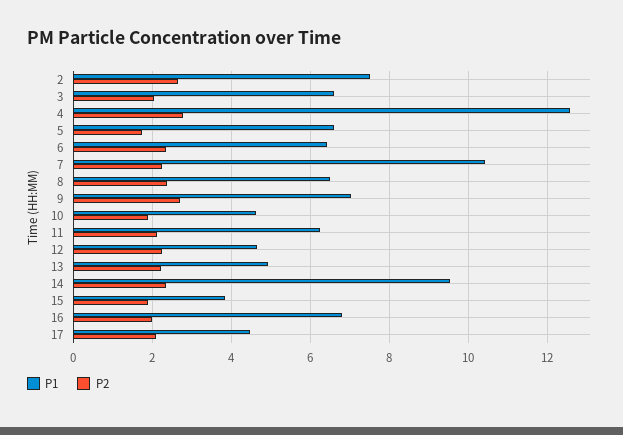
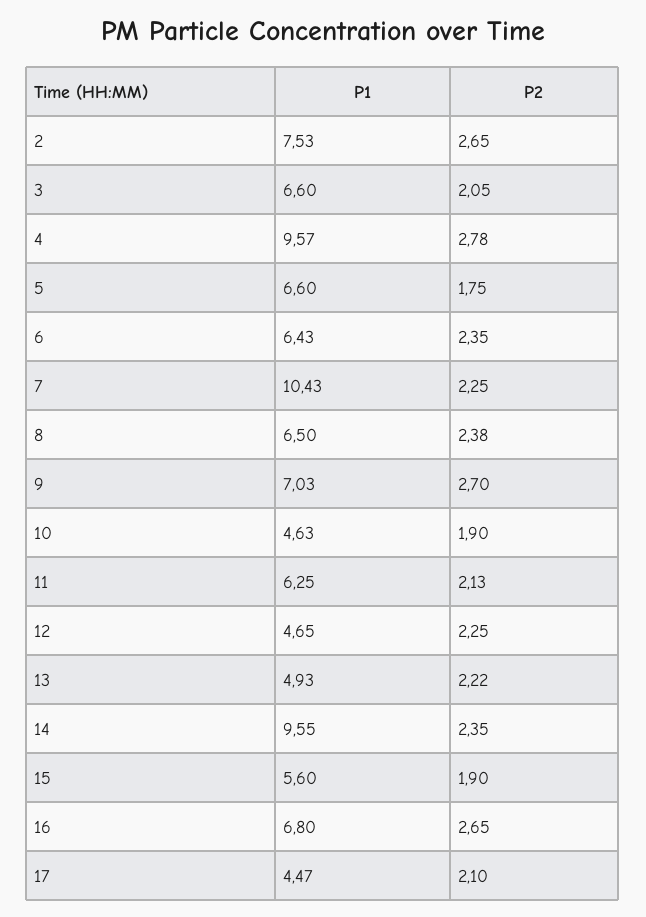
  {
    "P1": {
      "2": 7.53,
      "3": 6.6,
-     "4": 12.6,
+     "4": 9.57,
      "5": 6.6,
      "6": 6.43,
      "7": 10.43,
      "8": 6.5,
      "9": 7.03,
      "10": 4.63,
      "11": 6.25,
      "12": 4.65,
      "13": 4.93,
      "14": 9.55,
-     "15": 3.8,
+     "15": 5.6,
      "16": 6.8,
      "17": 4.47
    },
    "P2": {
      "2": 2.65,
      "3": 2.05,
      "4": 2.78,
      "5": 1.75,
      "6": 2.35,
      "7": 2.25,
      "8": 2.38,
      "9": 2.7,
      "10": 1.9,
      "11": 2.13,
      "12": 2.25,
      "13": 2.22,
      "14": 2.35,
      "15": 1.9,
-     "16": 2,
+     "16": 2.65,
      "17": 2.1
    }
  }

